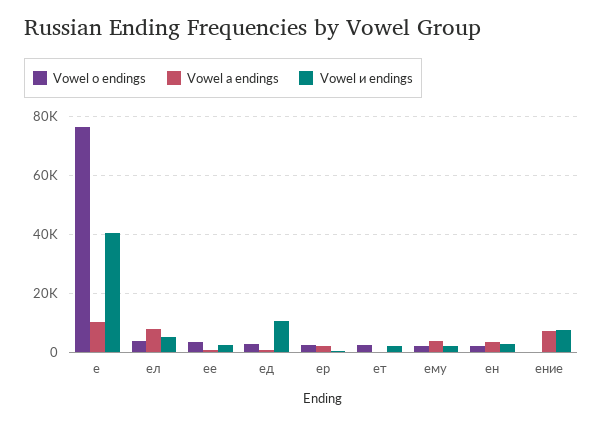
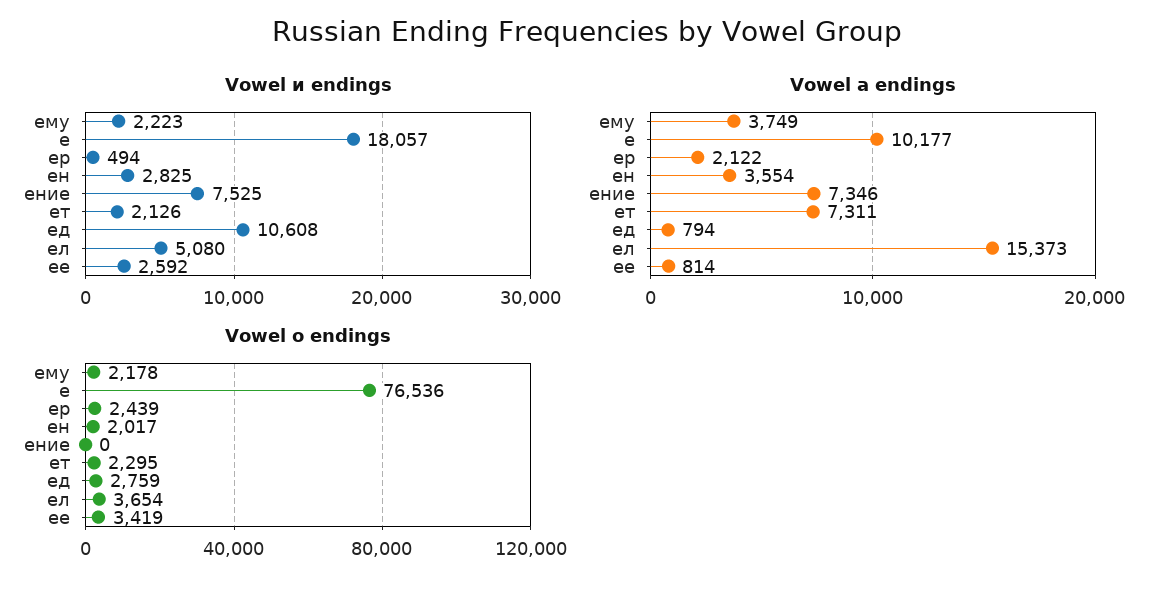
  {
    "Vowel о endings": {
      "е": 76536,
      "ел": 3654,
      "ее": 3419,
      "ед": 2759,
      "ер": 2439,
      "ет": 2295,
      "ему": 2178,
      "ен": 2017,
      "ение": 0
    },
    "Vowel а endings": {
      "е": 10177,
-     "ел": 7500,
+     "ел": 15373,
      "ее": 814,
      "ед": 794,
      "ер": 2122,
-     "ет": 0,
+     "ет": 7311,
      "ему": 3749,
      "ен": 3554,
      "ение": 7346
    },
    "Vowel и endings": {
-     "е": 40000,
+     "е": 18057,
      "ел": 5080,
      "ее": 2592,
      "ед": 10608,
      "ер": 494,
      "ет": 2126,
      "ему": 2223,
      "ен": 2825,
      "ение": 7525
    }
  }

